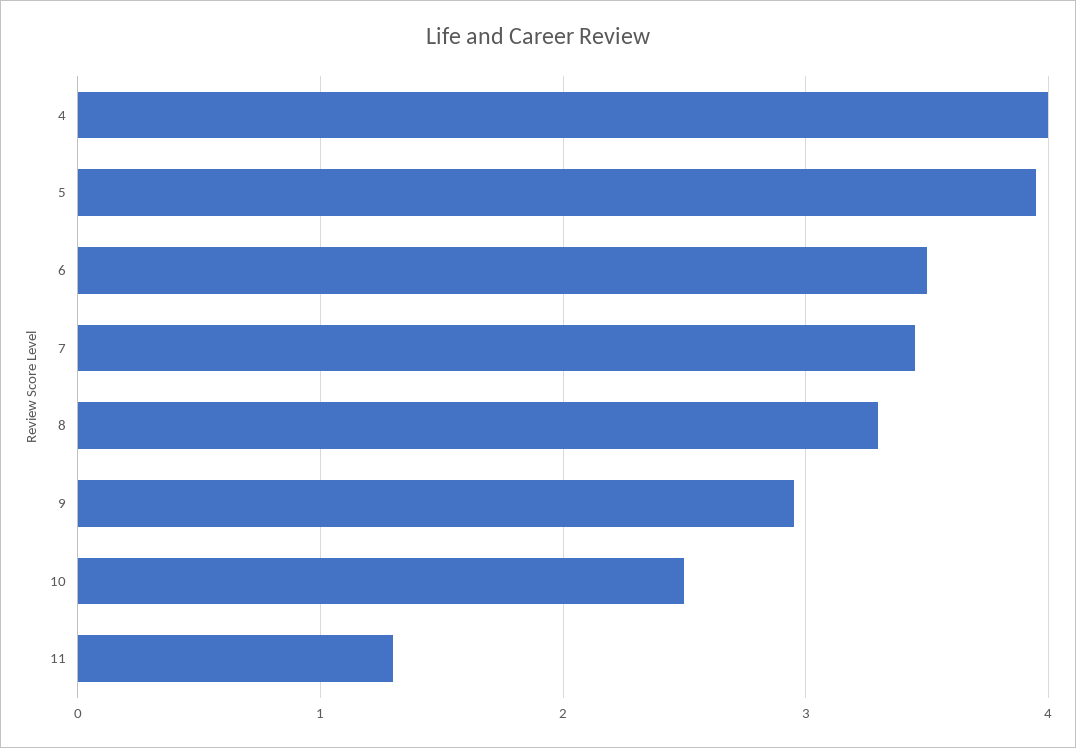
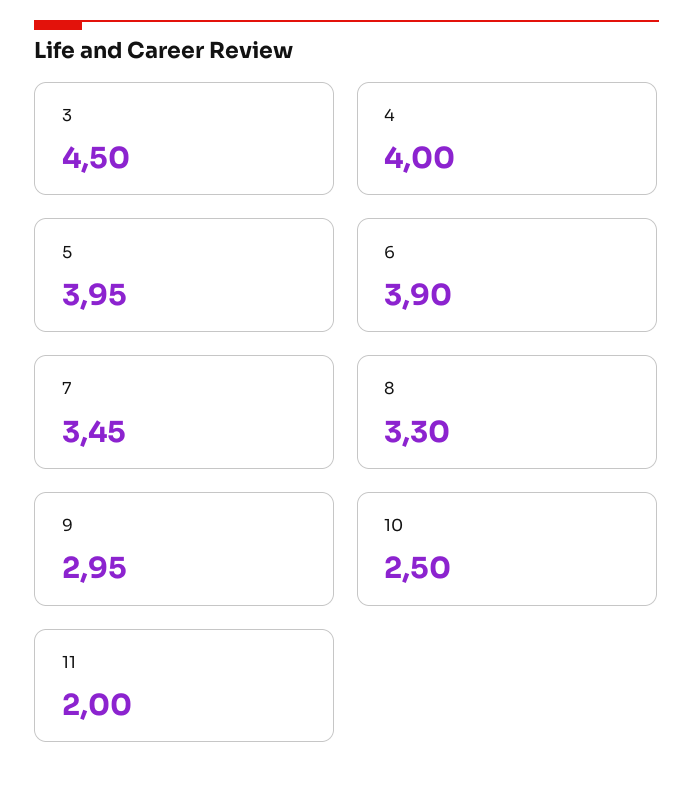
  {
    "4": 4,
    "5": 3.95,
-   "6": 3.5,
+   "6": 3.9,
    "7": 3.45,
    "8": 3.3,
    "9": 2.95,
    "10": 2.5,
-   "11": 1.3
+   "11": 2,
+   "3": 4.5
  }

